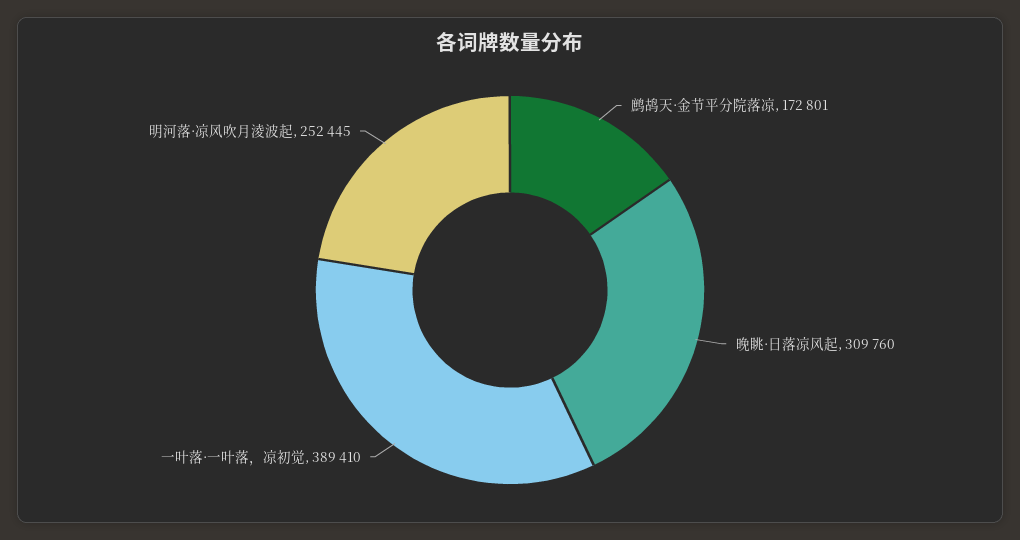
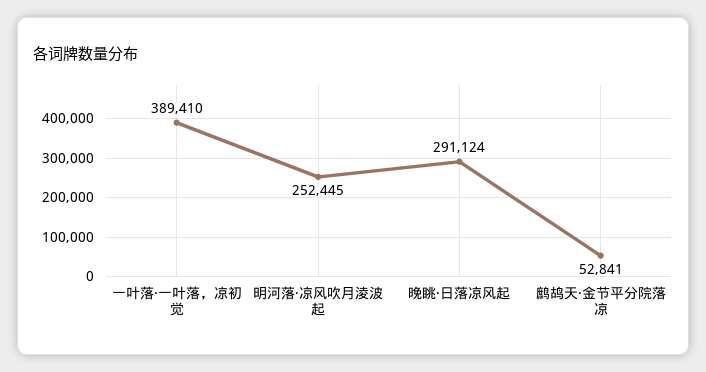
  {
-   "鹧鸪天·金节平分院落凉": 172801,
+   "鹧鸪天·金节平分院落凉": 52841,
-   "晚眺·日落凉风起": 309760,
+   "晚眺·日落凉风起": 291124,
    "一叶落·一叶落，凉初觉": 389410,
    "明河落·凉风吹月淩波起": 252445
  }

